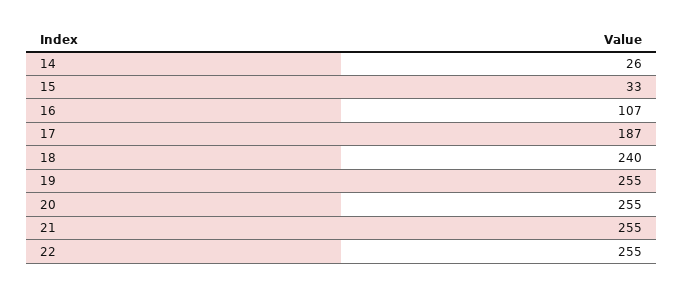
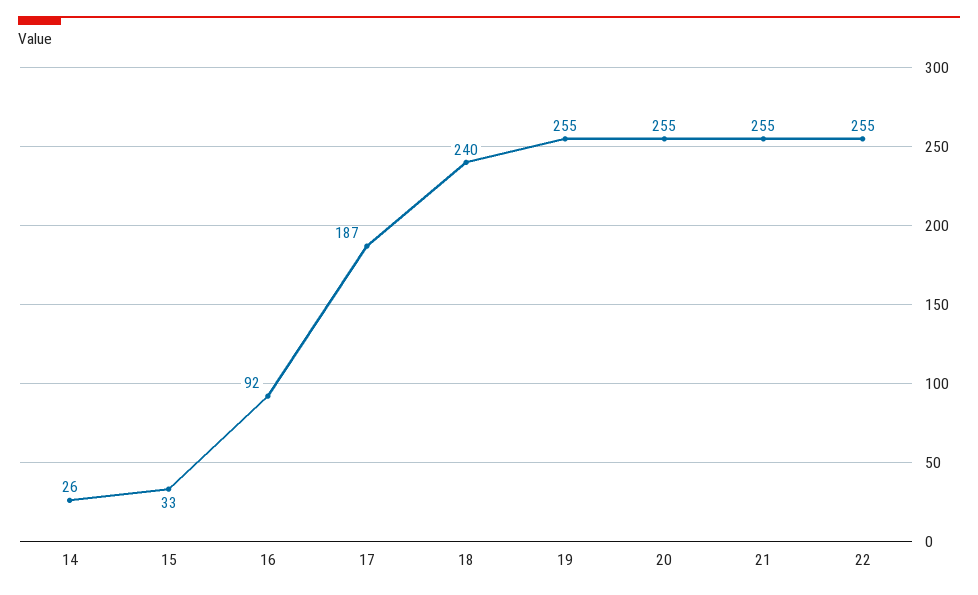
  {
    "14": 26,
    "15": 33,
-   "16": 107,
+   "16": 92,
    "17": 187,
    "18": 240,
    "19": 255,
    "20": 255,
    "21": 255,
    "22": 255
  }

